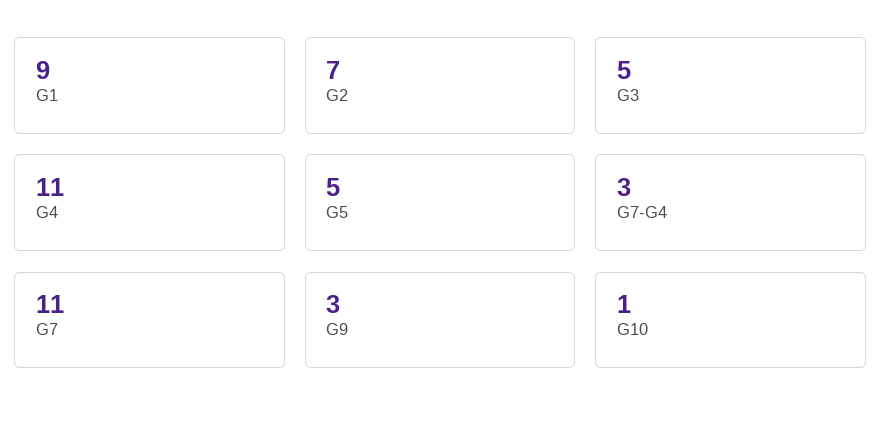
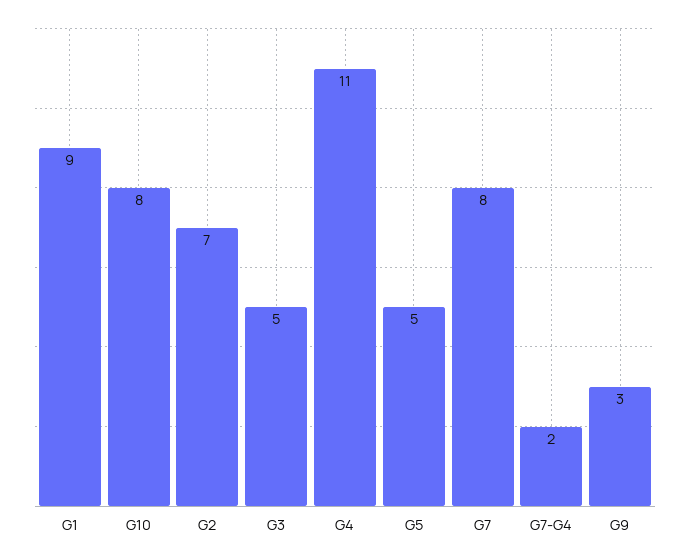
  {
    "G1": 9,
    "G2": 7,
    "G3": 5,
    "G4": 11,
    "G5": 5,
-   "G7-G4": 3,
+   "G7-G4": 2,
-   "G7": 11,
+   "G7": 8,
    "G9": 3,
-   "G10": 1
+   "G10": 8
  }

